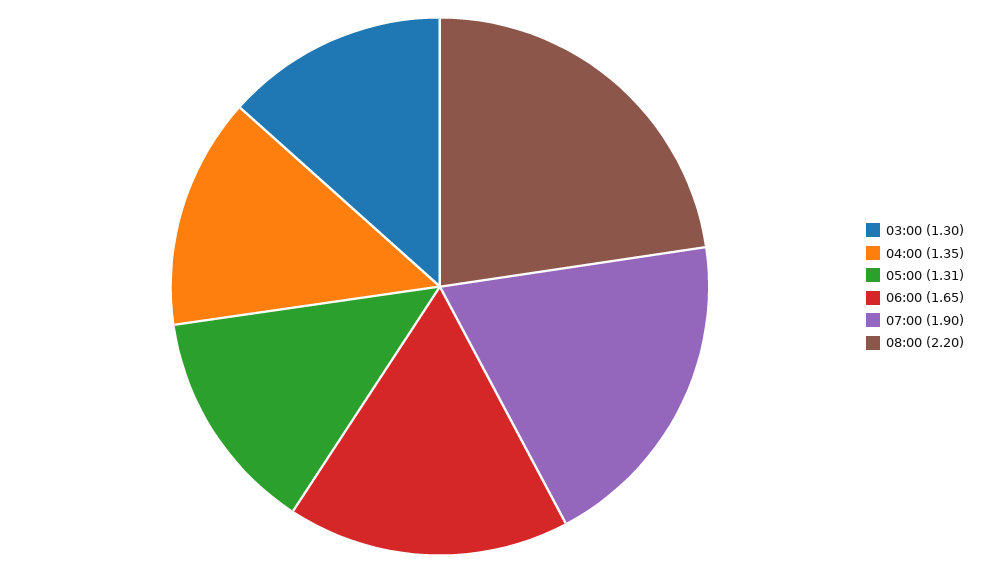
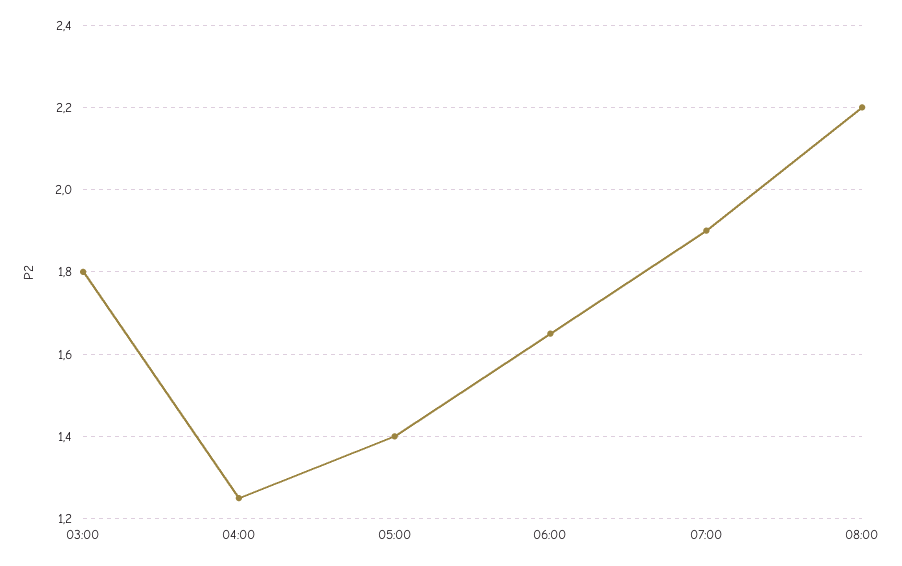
  {
-   "03:00": 1.3,
+   "03:00": 1.8,
-   "04:00": 1.35,
+   "04:00": 1.25,
-   "05:00": 1.31,
+   "05:00": 1.4,
    "06:00": 1.65,
    "07:00": 1.9,
    "08:00": 2.2
  }

